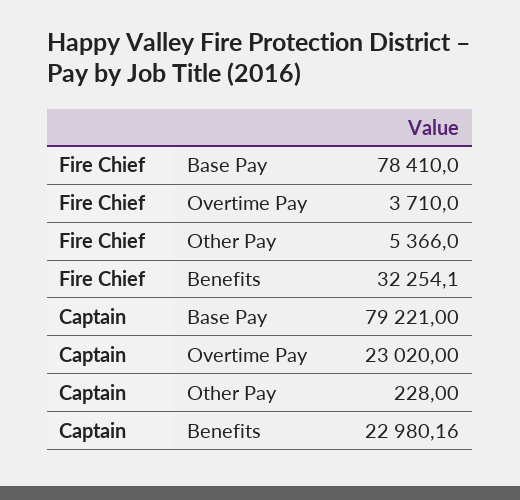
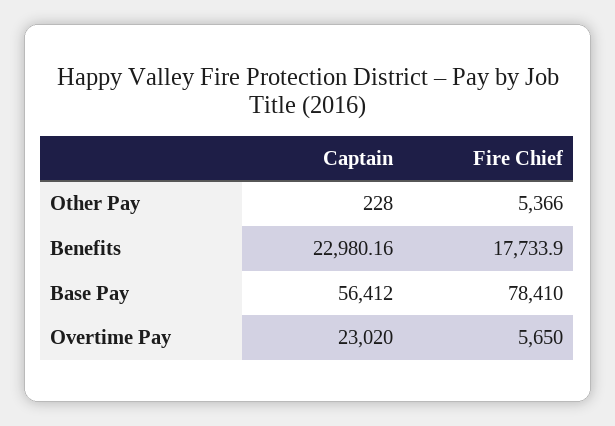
  {
    "Fire Chief": {
      "Base Pay": 78410,
-     "Overtime Pay": 3710,
+     "Overtime Pay": 5650,
      "Other Pay": 5366,
-     "Benefits": 32254.1
+     "Benefits": 17733.9
    },
    "Captain": {
-     "Base Pay": 79221,
+     "Base Pay": 56412,
      "Overtime Pay": 23020,
      "Other Pay": 228,
      "Benefits": 22980.16
    }
  }

